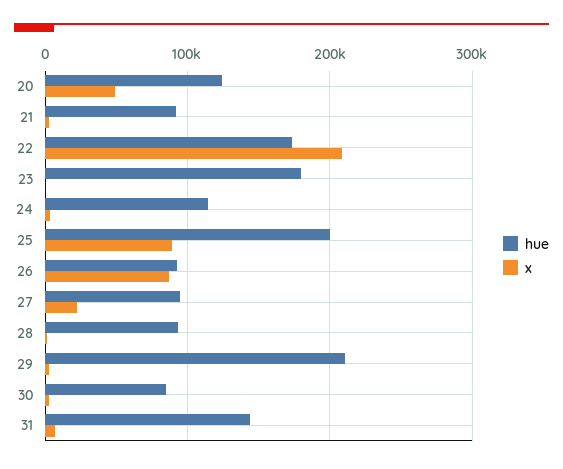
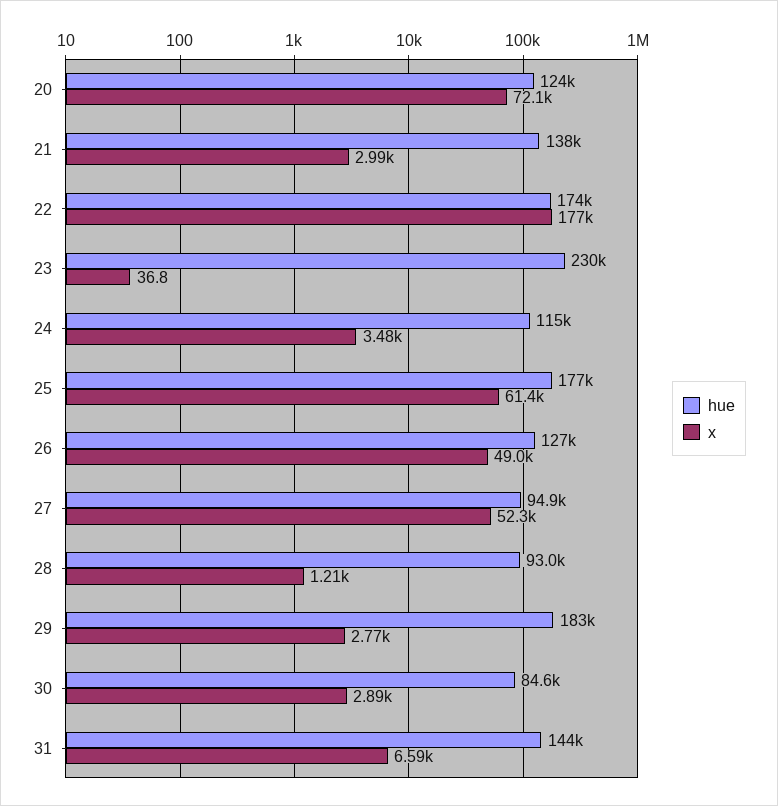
  {
    "hue": {
      "20": 124000,
-     "21": 90000,
+     "21": 138000,
      "22": 174000,
-     "23": 180000,
+     "23": 230000,
      "24": 115000,
-     "25": 200000,
+     "25": 177000,
-     "26": 90000,
+     "26": 127000,
      "27": 94900,
      "28": 93000,
-     "29": 210000,
+     "29": 183000,
      "30": 84600,
      "31": 144000
    },
    "x": {
-     "20": 50000,
+     "20": 72100,
      "21": 2990,
-     "22": 210000,
+     "22": 177000,
      "23": 36.8,
      "24": 3480,
-     "25": 90000,
+     "25": 61400,
-     "26": 90000,
+     "26": 49000,
-     "27": 20000,
+     "27": 52300,
      "28": 1210,
      "29": 2770,
      "30": 2890,
      "31": 6590
    }
  }

